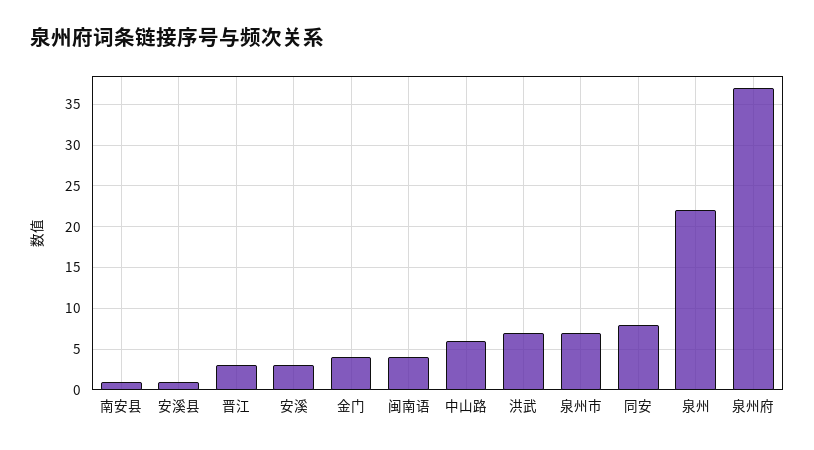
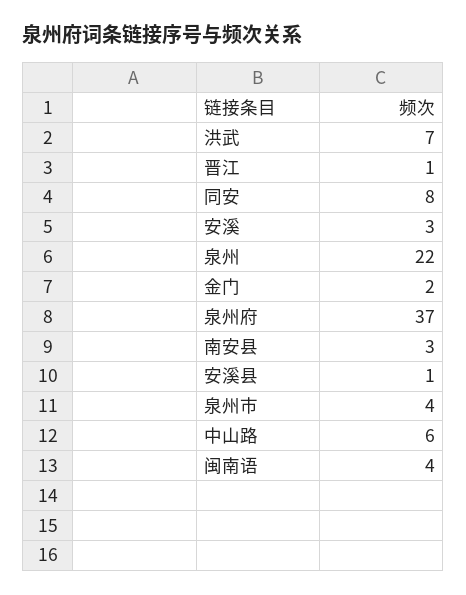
  {
-   "南安县": 1,
+   "南安县": 3,
    "安溪县": 1,
-   "晋江": 3,
+   "晋江": 1,
    "安溪": 3,
-   "金门": 4,
+   "金门": 2,
    "闽南语": 4,
    "中山路": 6,
    "洪武": 7,
-   "泉州市": 7,
+   "泉州市": 4,
    "同安": 8,
    "泉州": 22,
    "泉州府": 37
  }

